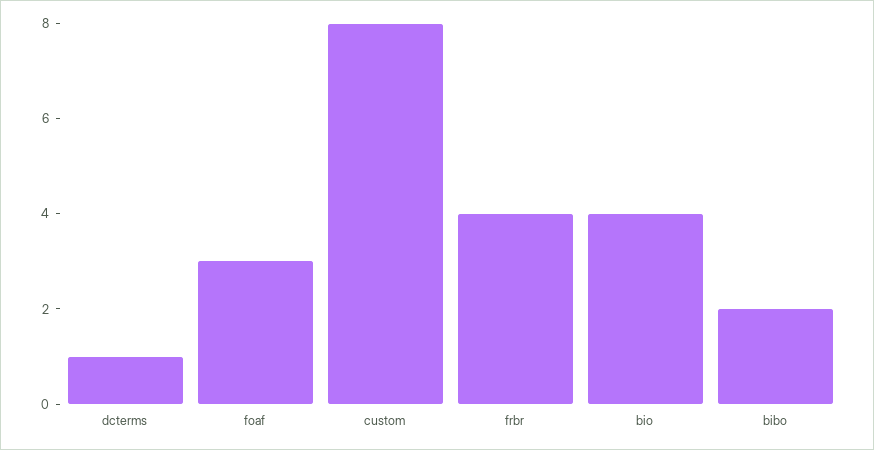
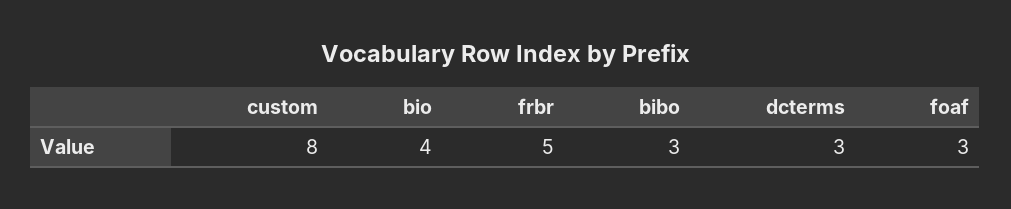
  {
-   "dcterms": 1,
+   "dcterms": 3,
    "foaf": 3,
    "custom": 8,
-   "frbr": 4,
+   "frbr": 5,
    "bio": 4,
-   "bibo": 2
+   "bibo": 3
  }

